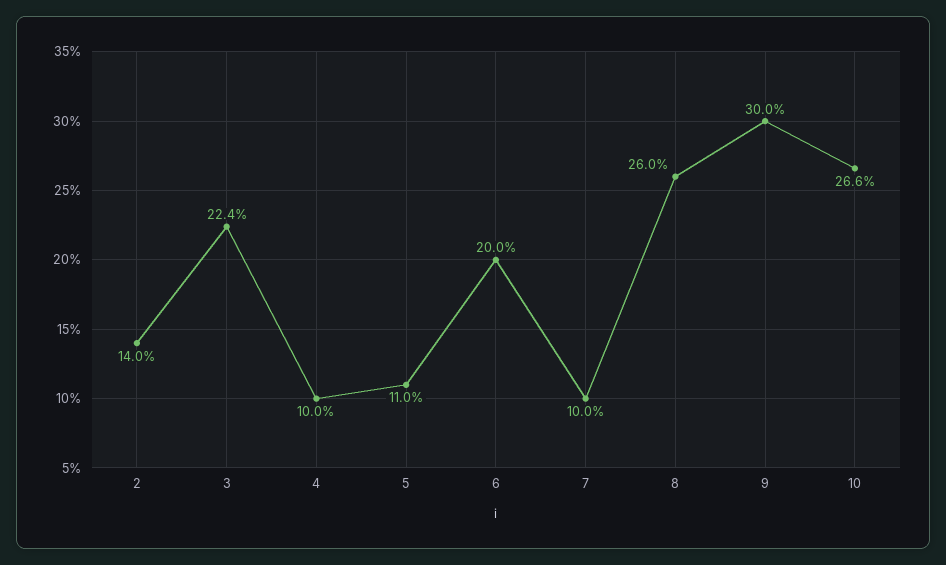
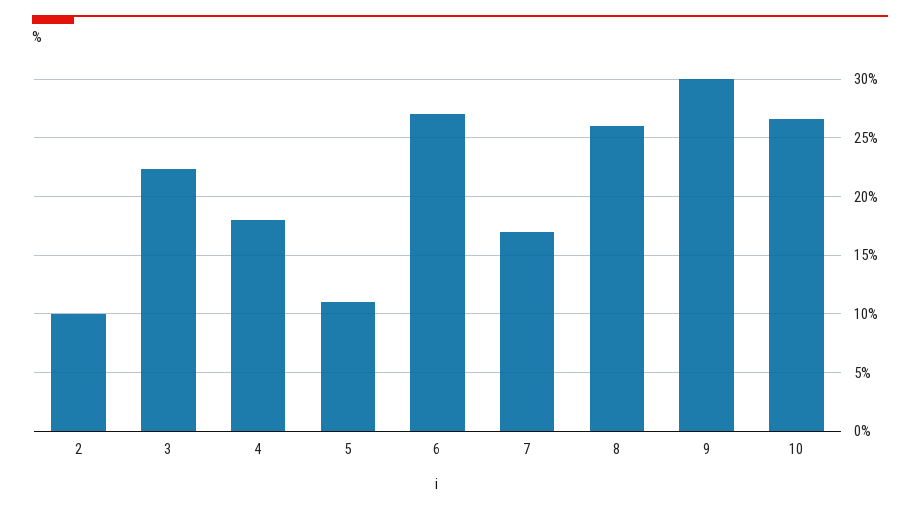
  {
-   "2": 14,
+   "2": 10,
    "3": 22.4,
-   "4": 10,
+   "4": 18,
    "5": 11,
-   "6": 20,
+   "6": 27,
-   "7": 10,
+   "7": 17,
    "8": 26,
    "9": 30,
    "10": 26.6
  }

